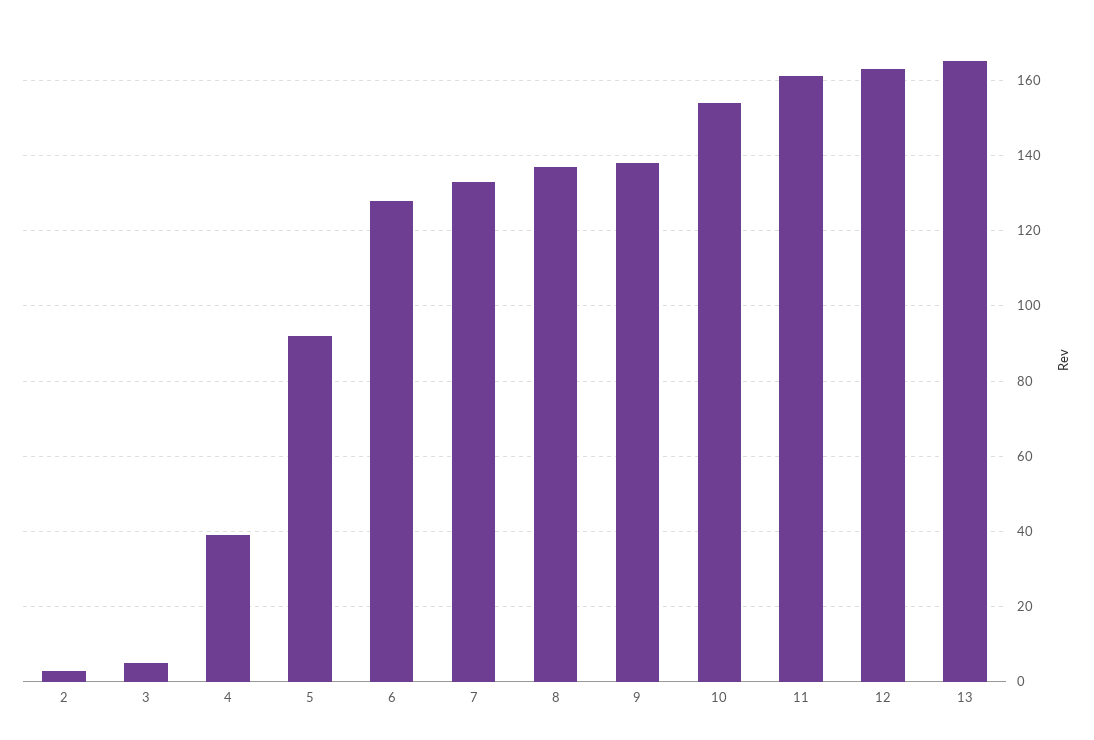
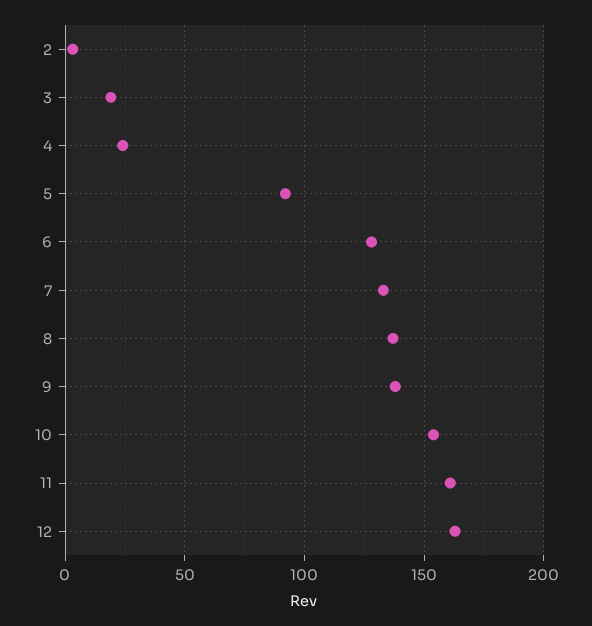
  {
    "2": 5,
-   "3": 5,
+   "3": 20,
-   "4": 40,
+   "4": 25,
    "5": 90,
    "6": 130,
    "7": 135,
    "8": 135,
    "9": 140,
    "10": 155,
    "11": 160,
-   "12": 165,
+   "12": 165
-   "13": 165
  }

